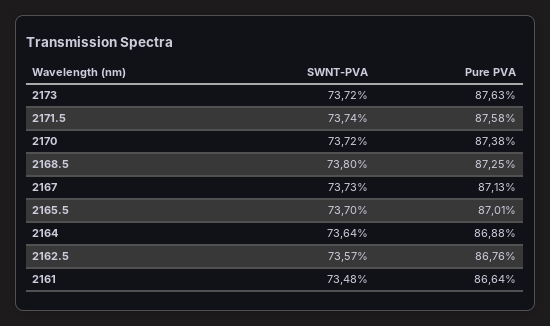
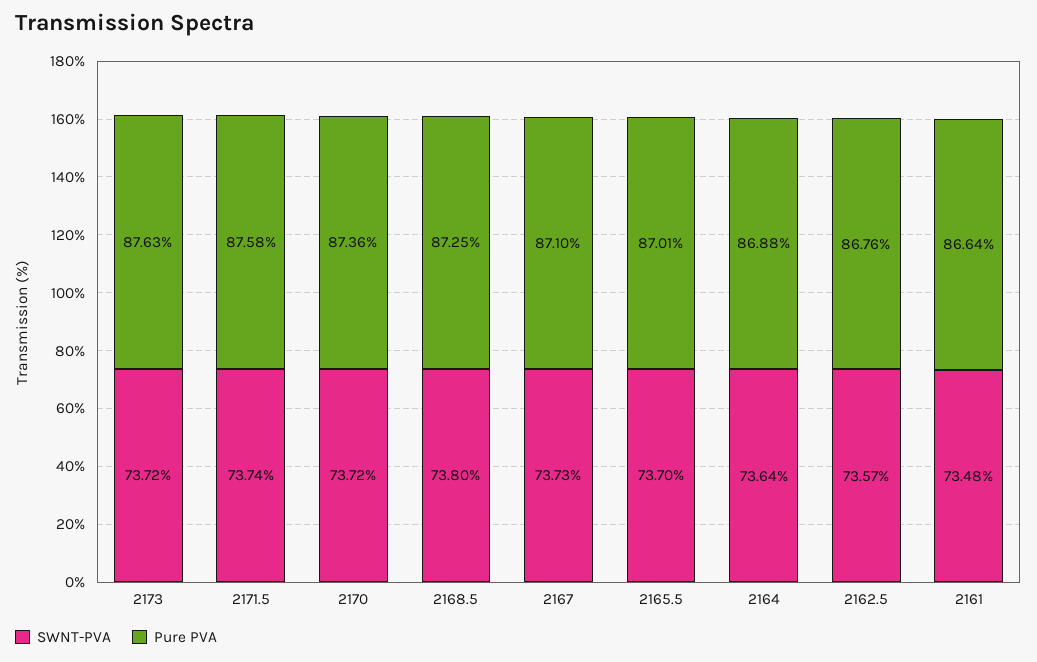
  {
    "SWNT-PVA": {
      "2173": 73.72,
      "2171.5": 73.74,
      "2170": 73.72,
      "2168.5": 73.8,
      "2167": 73.73,
      "2165.5": 73.7,
      "2164": 73.64,
      "2162.5": 73.57,
      "2161": 73.48
    },
    "Pure PVA": {
      "2173": 87.63,
      "2171.5": 87.58,
-     "2170": 87.38,
+     "2170": 87.36,
      "2168.5": 87.25,
-     "2167": 87.13,
+     "2167": 87.1,
      "2165.5": 87.01,
      "2164": 86.88,
      "2162.5": 86.76,
      "2161": 86.64
    }
  }

